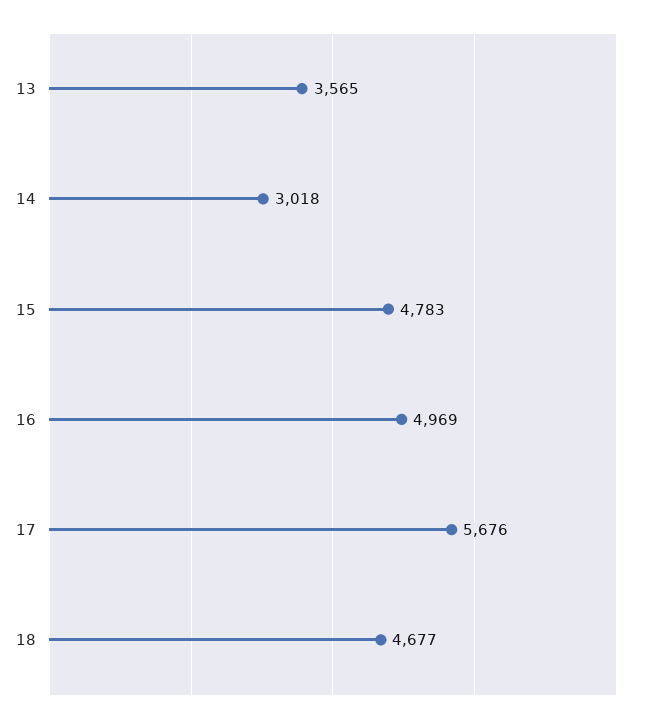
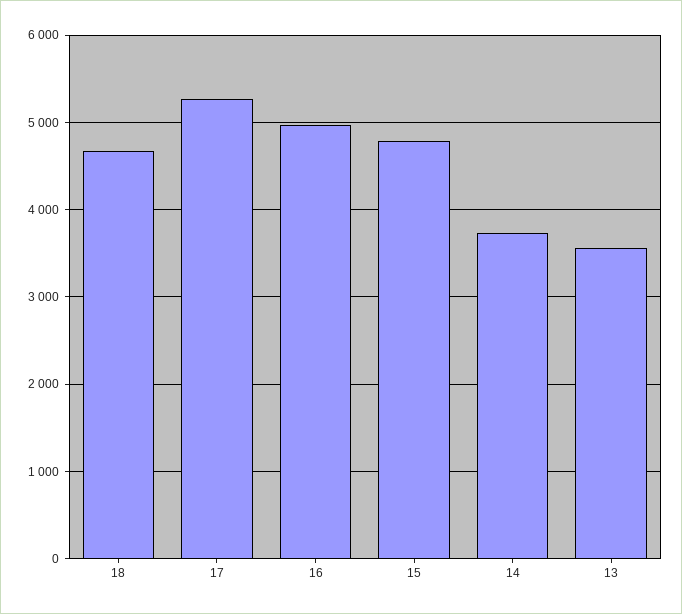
  {
    "13": 3565,
-   "14": 3018,
+   "14": 3700,
    "15": 4783,
    "16": 4969,
-   "17": 5676,
+   "17": 5300,
    "18": 4677
  }

